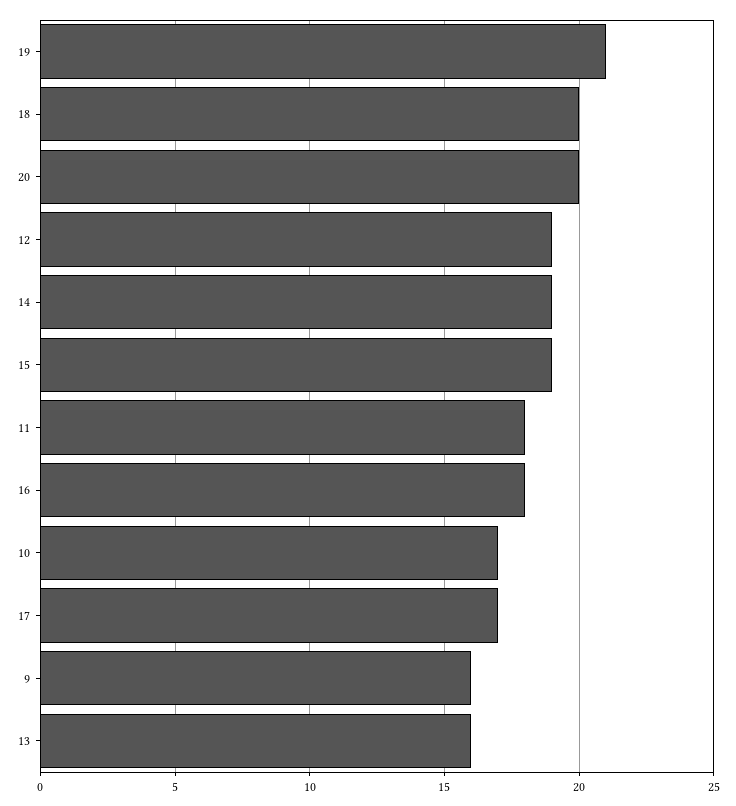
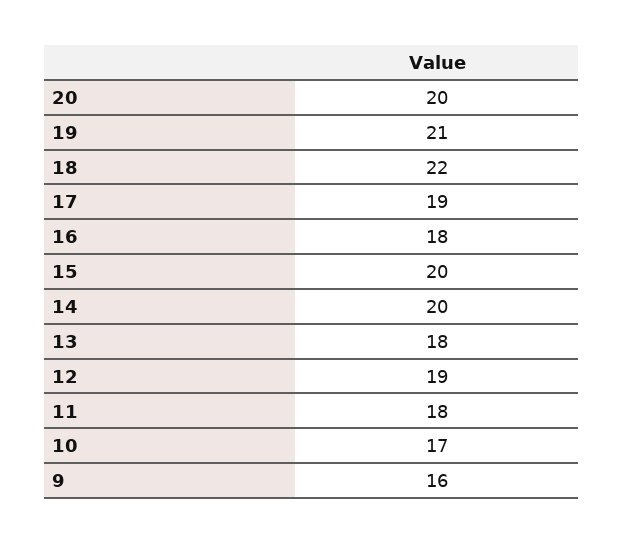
  {
    "19": 21,
-   "18": 20,
+   "18": 22,
    "20": 20,
    "12": 19,
-   "14": 19,
+   "14": 20,
-   "15": 19,
+   "15": 20,
    "11": 18,
    "16": 18,
    "10": 17,
-   "17": 17,
+   "17": 19,
    "9": 16,
-   "13": 16
+   "13": 18
  }

